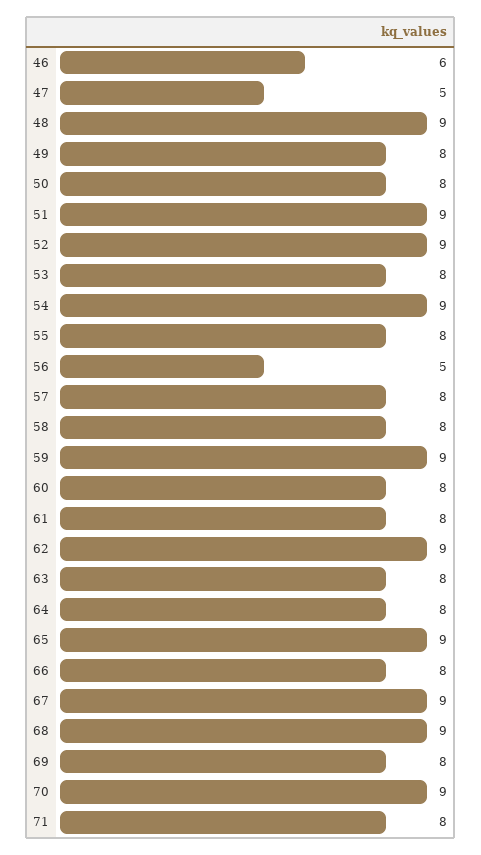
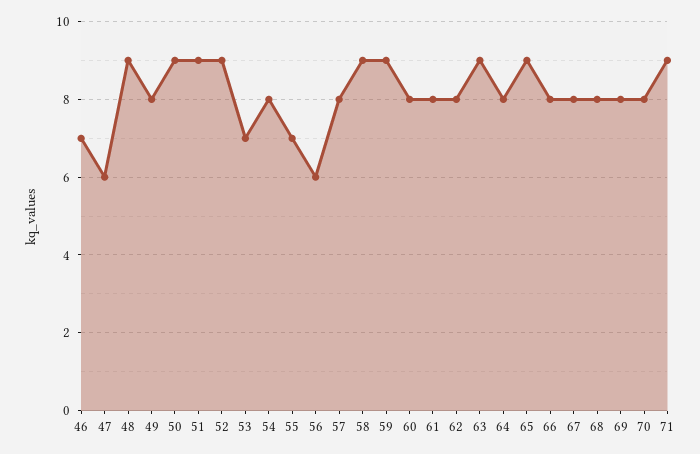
  {
-   "46": 6,
+   "46": 7,
-   "47": 5,
+   "47": 6,
    "48": 9,
    "49": 8,
-   "50": 8,
+   "50": 9,
    "51": 9,
    "52": 9,
-   "53": 8,
+   "53": 7,
-   "54": 9,
+   "54": 8,
-   "55": 8,
+   "55": 7,
-   "56": 5,
+   "56": 6,
    "57": 8,
-   "58": 8,
+   "58": 9,
    "59": 9,
    "60": 8,
    "61": 8,
-   "62": 9,
+   "62": 8,
-   "63": 8,
+   "63": 9,
    "64": 8,
    "65": 9,
    "66": 8,
-   "67": 9,
+   "67": 8,
-   "68": 9,
+   "68": 8,
    "69": 8,
-   "70": 9,
+   "70": 8,
-   "71": 8
+   "71": 9
  }

